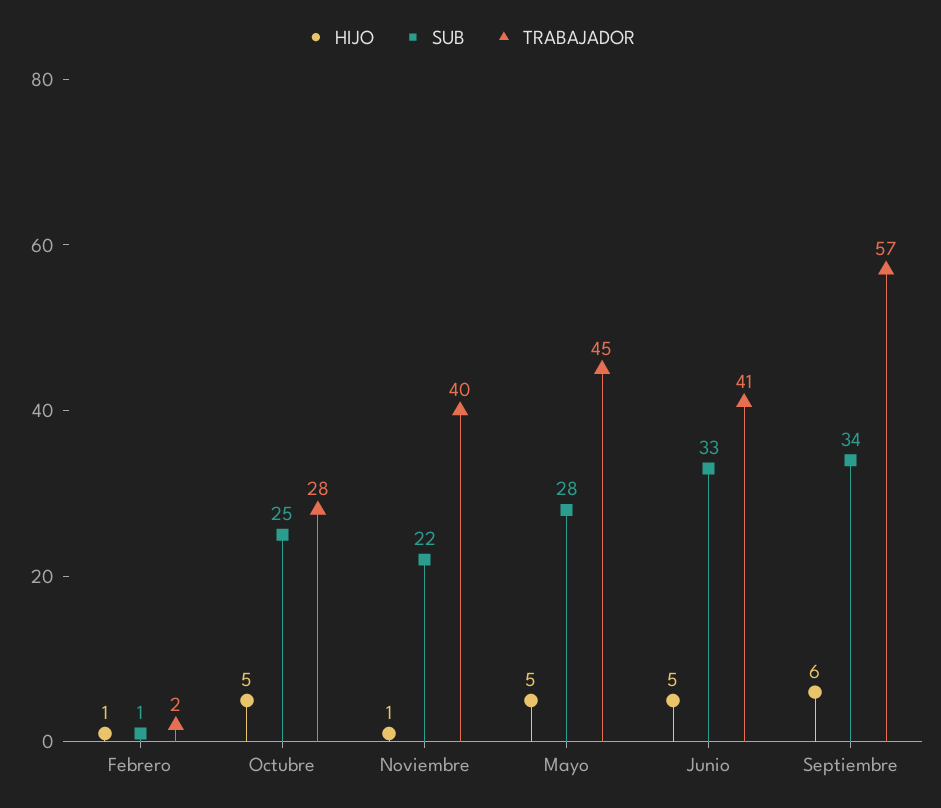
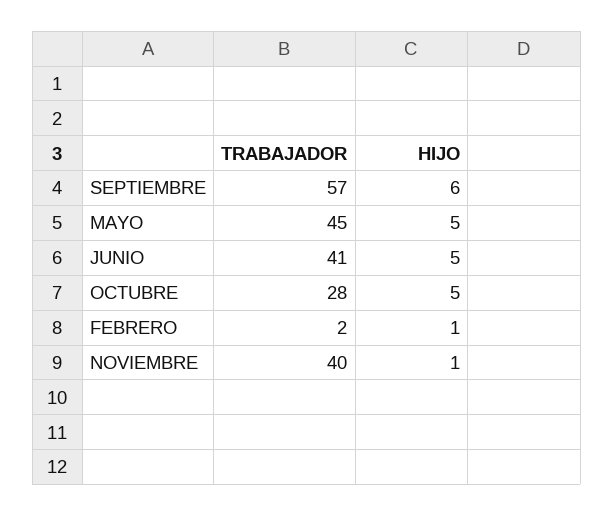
  {
    "HIJO": {
      "Febrero": 1,
      "Octubre": 5,
      "Noviembre": 1,
      "Mayo": 5,
      "Junio": 5,
      "Septiembre": 6
    },
-   "SUB": {
-     "Febrero": 1,
-     "Octubre": 25,
-     "Noviembre": 22,
-     "Mayo": 28,
-     "Junio": 33,
-     "Septiembre": 34
-   },
    "TRABAJADOR": {
      "Febrero": 2,
      "Octubre": 28,
      "Noviembre": 40,
      "Mayo": 45,
      "Junio": 41,
      "Septiembre": 57
    }
  }

